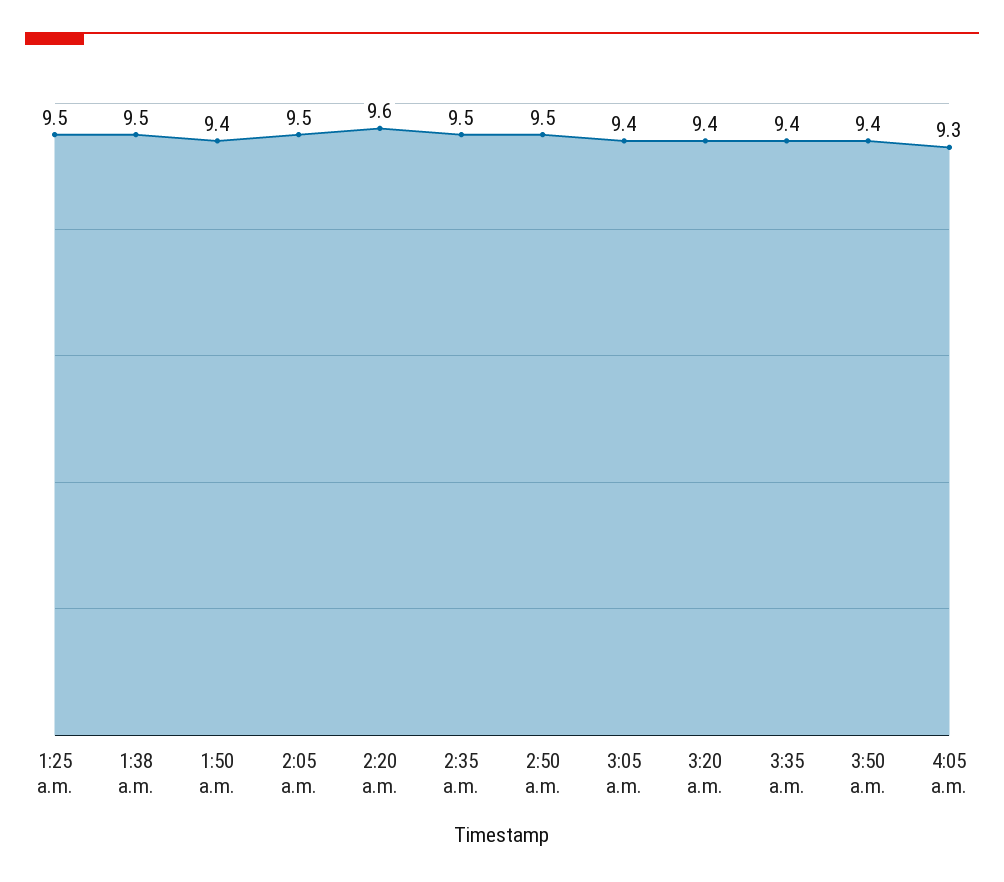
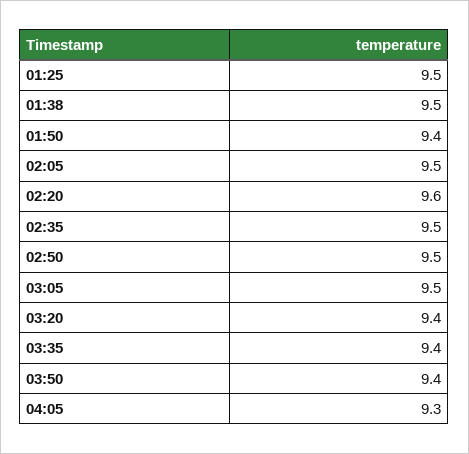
  {
    "1:25 a.m.": 9.5,
    "1:38 a.m.": 9.5,
    "1:50 a.m.": 9.4,
    "2:05 a.m.": 9.5,
    "2:20 a.m.": 9.6,
    "2:35 a.m.": 9.5,
    "2:50 a.m.": 9.5,
-   "3:05 a.m.": 9.4,
+   "3:05 a.m.": 9.5,
    "3:20 a.m.": 9.4,
    "3:35 a.m.": 9.4,
    "3:50 a.m.": 9.4,
    "4:05 a.m.": 9.3
  }

